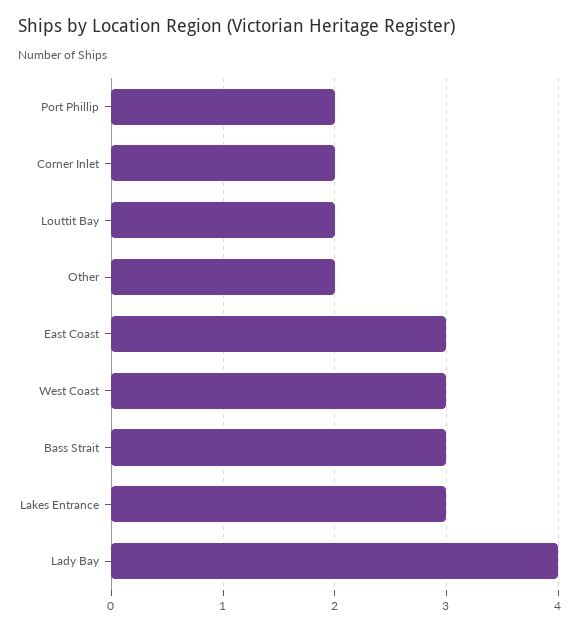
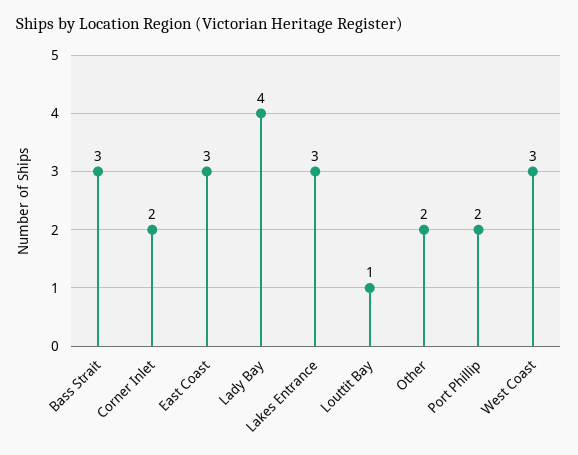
  {
    "Port Phillip": 2,
    "Corner Inlet": 2,
-   "Louttit Bay": 2,
+   "Louttit Bay": 1,
    "Other": 2,
    "East Coast": 3,
    "West Coast": 3,
    "Bass Strait": 3,
    "Lakes Entrance": 3,
    "Lady Bay": 4
  }

